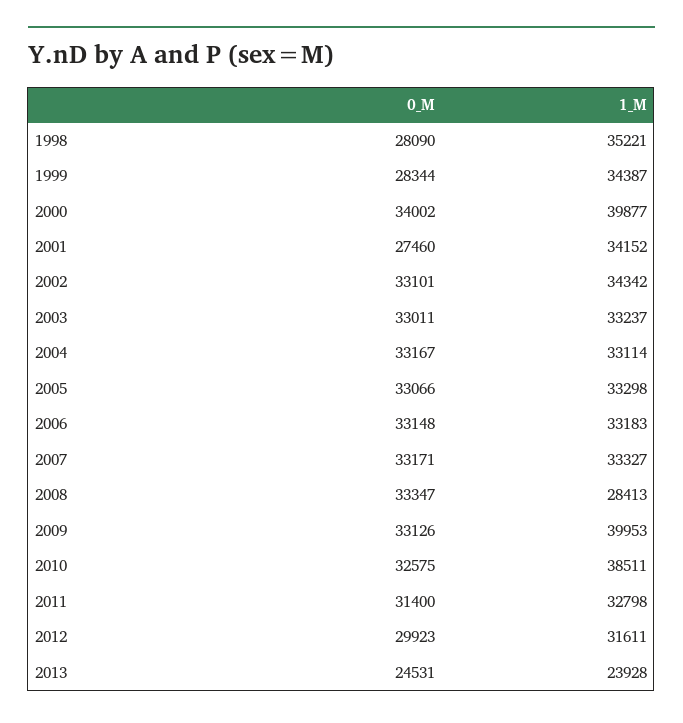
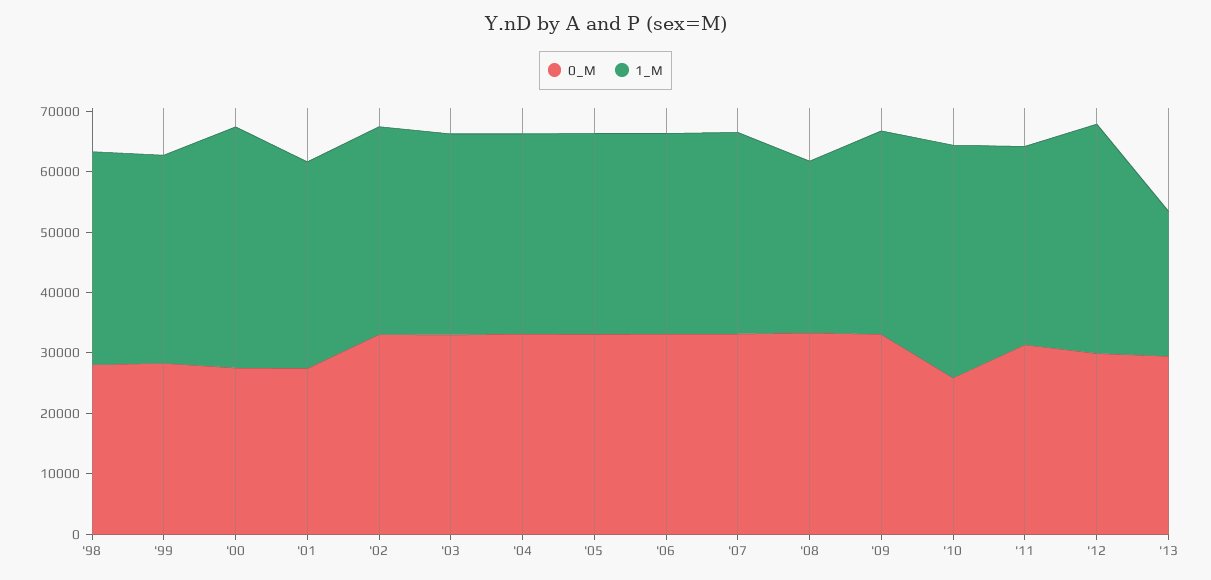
  {
    "0_M": {
      "1998": 28090,
      "1999": 28344,
-     "2000": 34002,
+     "2000": 28000,
      "2001": 27460,
      "2002": 33101,
      "2003": 33011,
      "2004": 33167,
      "2005": 33066,
      "2006": 33148,
      "2007": 33171,
      "2008": 33347,
      "2009": 33126,
-     "2010": 32575,
+     "2010": 26000,
      "2011": 31400,
      "2012": 29923,
-     "2013": 24531
+     "2013": 30000
    },
    "1_M": {
      "1998": 35221,
      "1999": 34387,
      "2000": 39877,
      "2001": 34152,
      "2002": 34342,
      "2003": 33237,
      "2004": 33114,
      "2005": 33298,
      "2006": 33183,
      "2007": 33327,
      "2008": 28413,
-     "2009": 39953,
+     "2009": 34000,
      "2010": 38511,
      "2011": 32798,
-     "2012": 31611,
+     "2012": 38000,
      "2013": 23928
    }
  }

